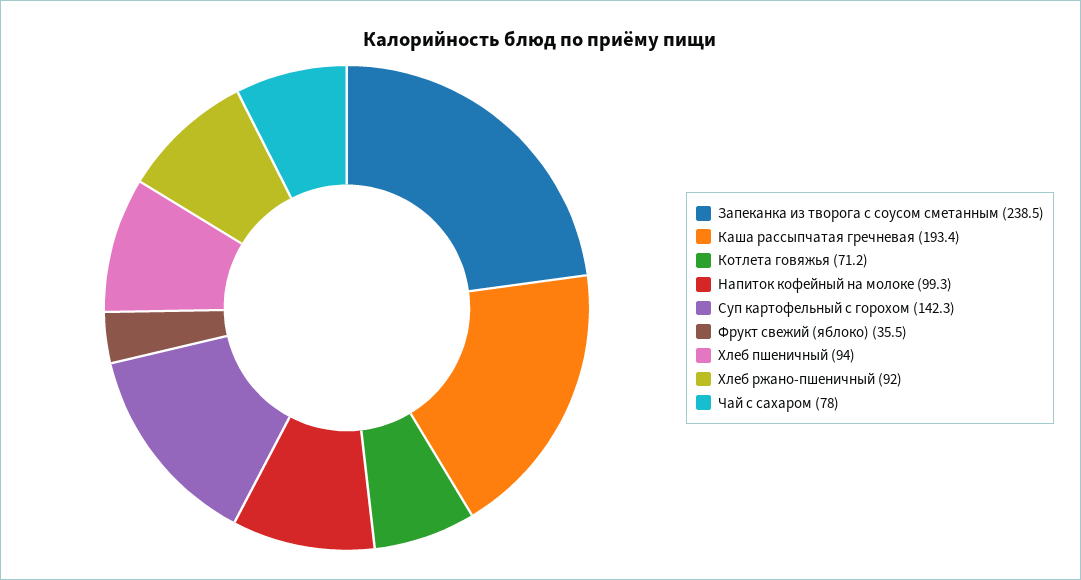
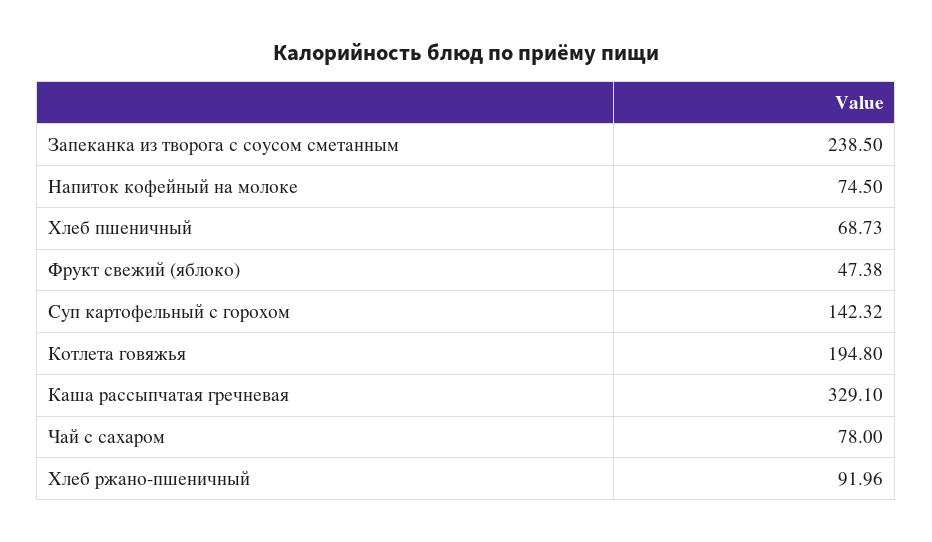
  {
    "Запеканка из творога с соусом сметанным": 238.5,
-   "Каша рассыпчатая гречневая": 193.4,
+   "Каша рассыпчатая гречневая": 329.1,
-   "Котлета говяжья": 71.2,
+   "Котлета говяжья": 194.8,
-   "Напиток кофейный на молоке": 99.3,
+   "Напиток кофейный на молоке": 74.5,
    "Суп картофельный с горохом": 142.32,
-   "Фрукт свежий (яблоко)": 35.5,
+   "Фрукт свежий (яблоко)": 47.38,
-   "Хлеб пшеничный": 94,
+   "Хлеб пшеничный": 68.73,
    "Хлеб ржано-пшеничный": 91.96,
    "Чай с сахаром": 78
  }

